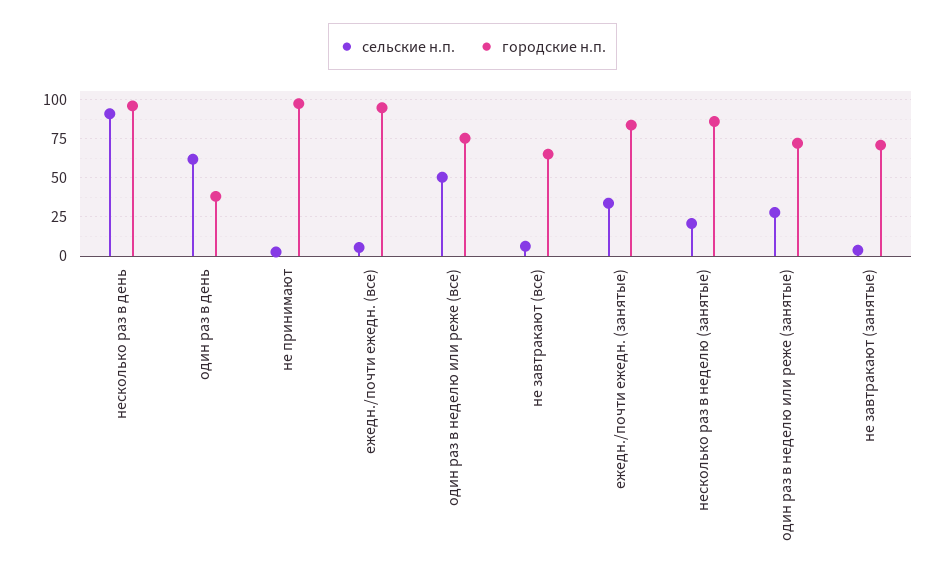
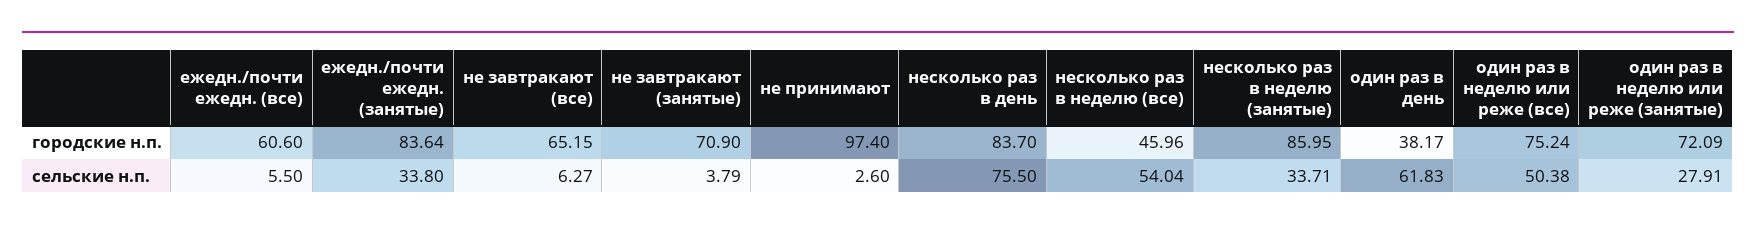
  {
    "сельские н.п.": {
-     "несколько раз в день": 90,
+     "несколько раз в день": 75.5,
      "один раз в день": 61.83,
      "не принимают": 2.6,
      "ежедн./почти ежедн. (все)": 5.5,
      "один раз в неделю или реже (все)": 50.38,
      "не завтракают (все)": 6.27,
      "ежедн./почти ежедн. (занятые)": 33.8,
-     "несколько раз в неделю (занятые)": 20,
+     "несколько раз в неделю (занятые)": 33.71,
      "один раз в неделю или реже (занятые)": 27.91,
-     "не завтракают (занятые)": 3.79
+     "не завтракают (занятые)": 3.79,
+     "несколько раз в неделю (все)": 54.04
    },
    "городские н.п.": {
-     "несколько раз в день": 95,
+     "несколько раз в день": 83.7,
      "один раз в день": 38.17,
      "не принимают": 97.4,
-     "ежедн./почти ежедн. (все)": 95,
+     "ежедн./почти ежедн. (все)": 60.6,
      "один раз в неделю или реже (все)": 75.24,
      "не завтракают (все)": 65.15,
      "ежедн./почти ежедн. (занятые)": 83.64,
      "несколько раз в неделю (занятые)": 85.95,
      "один раз в неделю или реже (занятые)": 72.09,
-     "не завтракают (занятые)": 70.9
+     "не завтракают (занятые)": 70.9,
+     "несколько раз в неделю (все)": 45.96
    }
  }

